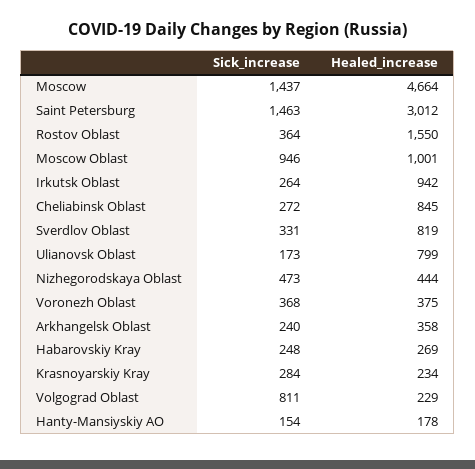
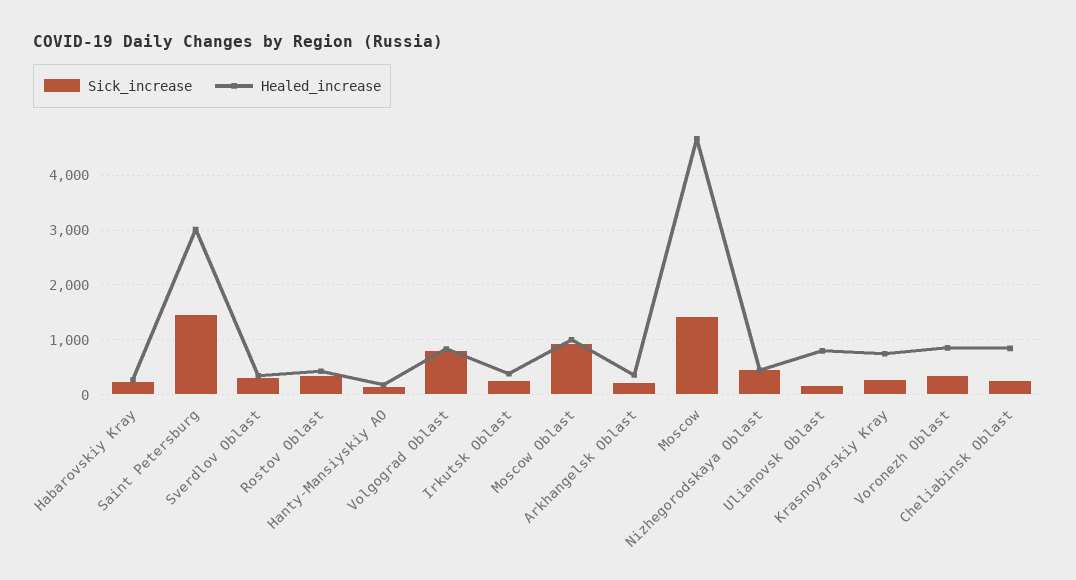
  {
    "Sick_increase": {
      "Moscow": 1437,
      "Saint Petersburg": 1463,
      "Rostov Oblast": 364,
      "Moscow Oblast": 946,
      "Irkutsk Oblast": 264,
      "Cheliabinsk Oblast": 272,
      "Sverdlov Oblast": 331,
      "Ulianovsk Oblast": 173,
      "Nizhegorodskaya Oblast": 473,
      "Voronezh Oblast": 368,
      "Arkhangelsk Oblast": 240,
      "Habarovskiy Kray": 248,
      "Krasnoyarskiy Kray": 284,
      "Volgograd Oblast": 811,
      "Hanty-Mansiyskiy AO": 154
    },
    "Healed_increase": {
      "Moscow": 4664,
      "Saint Petersburg": 3012,
-     "Rostov Oblast": 1550,
+     "Rostov Oblast": 400,
      "Moscow Oblast": 1001,
-     "Irkutsk Oblast": 942,
+     "Irkutsk Oblast": 400,
      "Cheliabinsk Oblast": 845,
-     "Sverdlov Oblast": 819,
+     "Sverdlov Oblast": 400,
      "Ulianovsk Oblast": 799,
      "Nizhegorodskaya Oblast": 444,
-     "Voronezh Oblast": 375,
+     "Voronezh Oblast": 800,
      "Arkhangelsk Oblast": 358,
      "Habarovskiy Kray": 269,
-     "Krasnoyarskiy Kray": 234,
+     "Krasnoyarskiy Kray": 800,
-     "Volgograd Oblast": 229,
+     "Volgograd Oblast": 800,
      "Hanty-Mansiyskiy AO": 178
    }
  }

